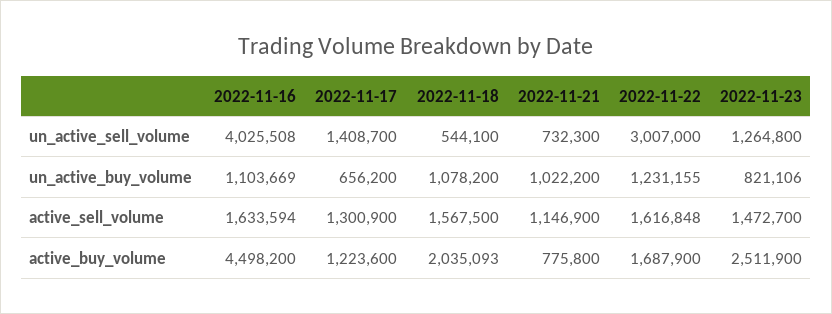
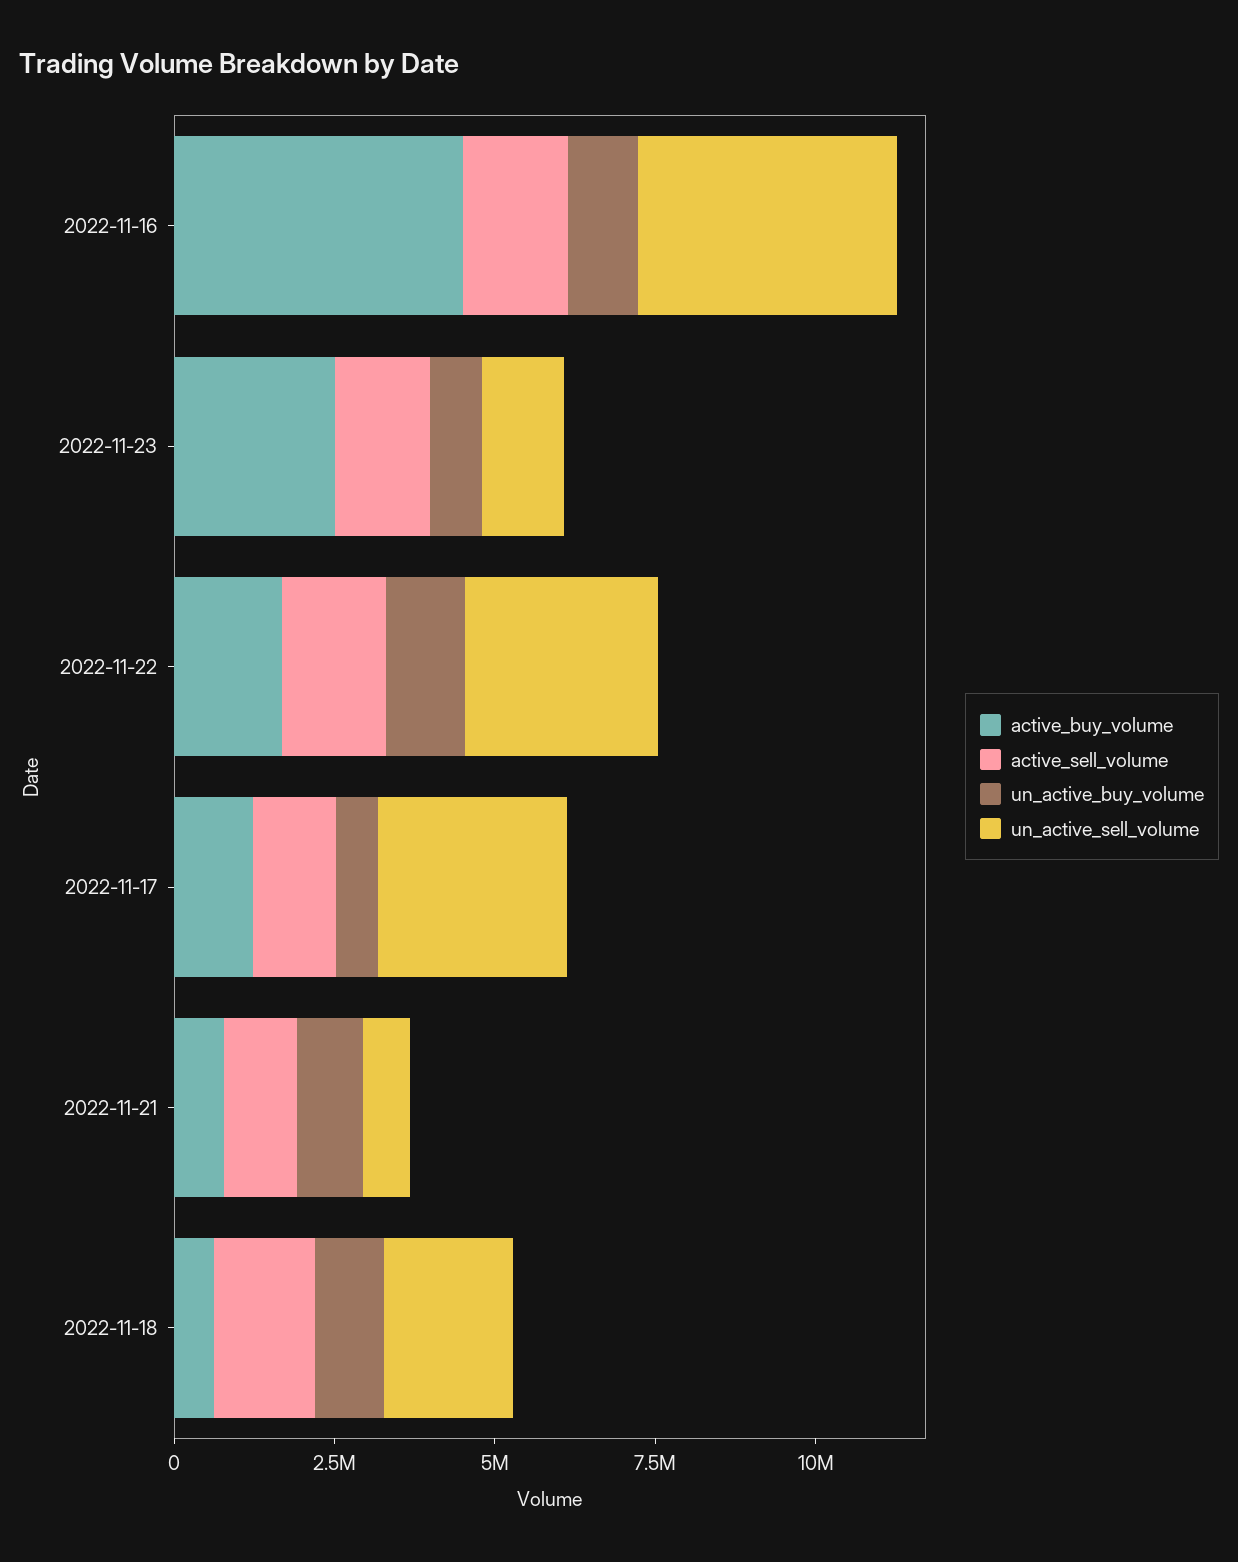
  {
    "un_active_sell_volume": {
      "2022-11-16": 4025508,
-     "2022-11-17": 1408700,
+     "2022-11-17": 3000000,
-     "2022-11-18": 544100,
+     "2022-11-18": 2000000,
      "2022-11-21": 732300,
      "2022-11-22": 3007000,
      "2022-11-23": 1264800
    },
    "un_active_buy_volume": {
      "2022-11-16": 1103669,
      "2022-11-17": 656200,
      "2022-11-18": 1078200,
      "2022-11-21": 1022200,
      "2022-11-22": 1231155,
      "2022-11-23": 821106
    },
    "active_sell_volume": {
      "2022-11-16": 1633594,
      "2022-11-17": 1300900,
      "2022-11-18": 1567500,
      "2022-11-21": 1146900,
      "2022-11-22": 1616848,
      "2022-11-23": 1472700
    },
    "active_buy_volume": {
      "2022-11-16": 4498200,
      "2022-11-17": 1223600,
-     "2022-11-18": 2035093,
+     "2022-11-18": 500000,
      "2022-11-21": 775800,
      "2022-11-22": 1687900,
      "2022-11-23": 2511900
    }
  }

